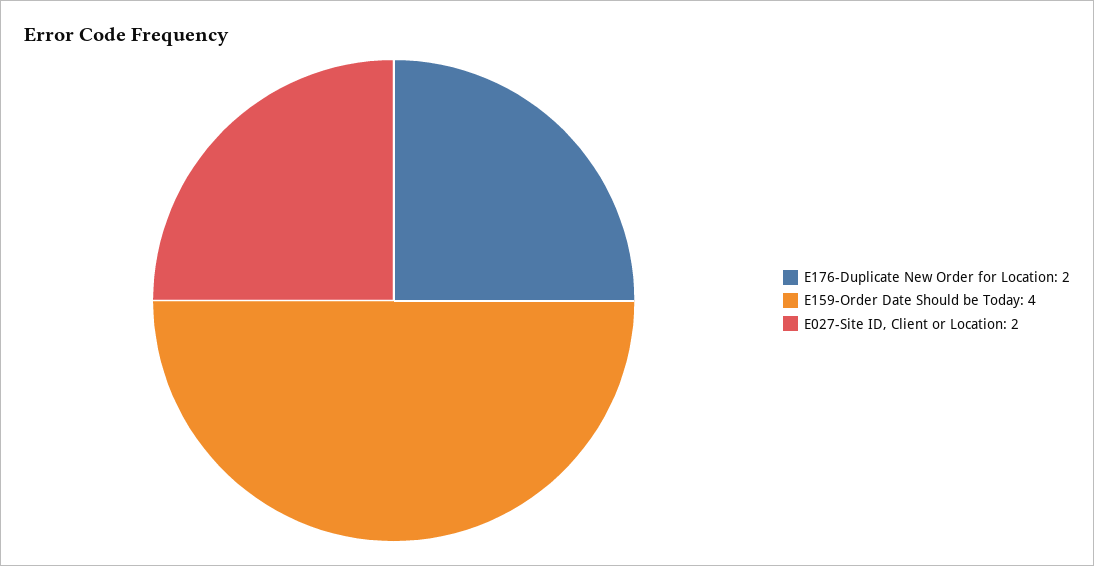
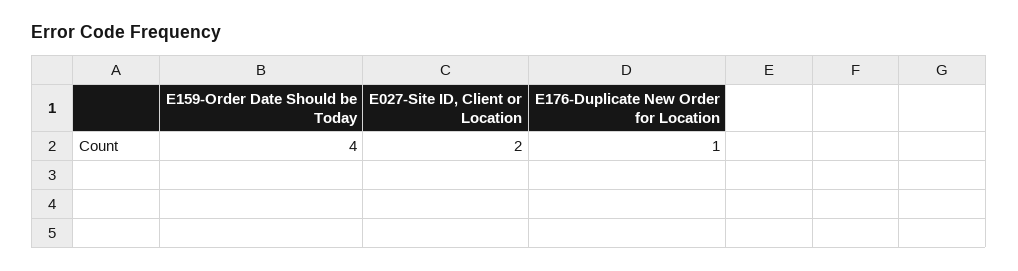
  {
-   "E176-Duplicate New Order for Location": 2,
+   "E176-Duplicate New Order for Location": 1,
    "E159-Order Date Should be Today": 4,
    "E027-Site ID, Client or Location": 2
  }

